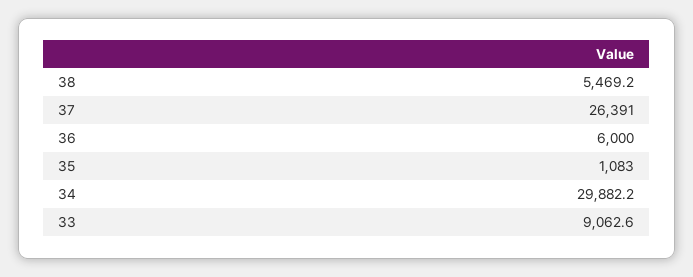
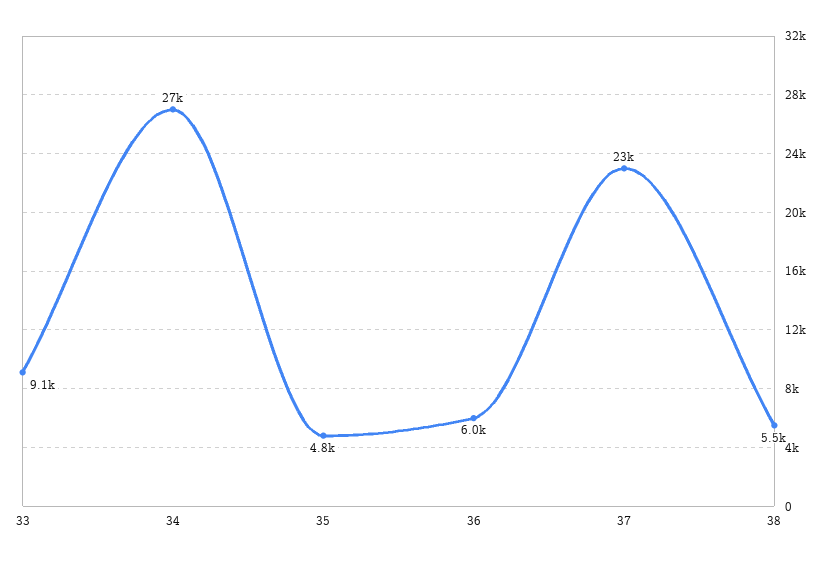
  {
    "38": 5469.2,
-   "37": 26391,
+   "37": 23000,
    "36": 6000,
-   "35": 1083,
+   "35": 4800,
-   "34": 29882.2,
+   "34": 27000,
    "33": 9062.6
  }

